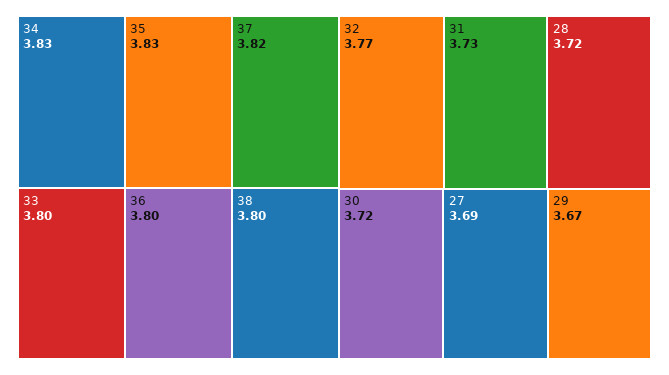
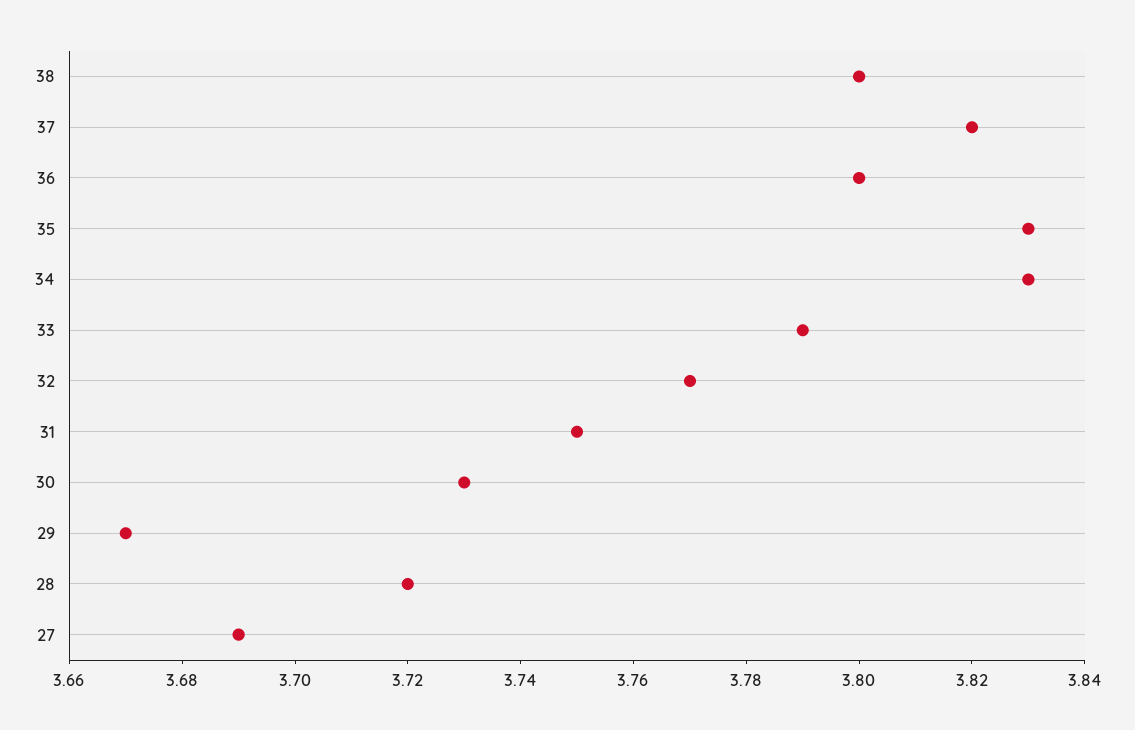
  {
    "34": 3.83,
    "35": 3.83,
    "37": 3.82,
-   "33": 3.8,
+   "33": 3.79,
    "36": 3.8,
    "38": 3.8,
    "32": 3.77,
-   "31": 3.73,
+   "31": 3.75,
    "28": 3.72,
-   "30": 3.72,
+   "30": 3.73,
    "27": 3.69,
    "29": 3.67
  }

